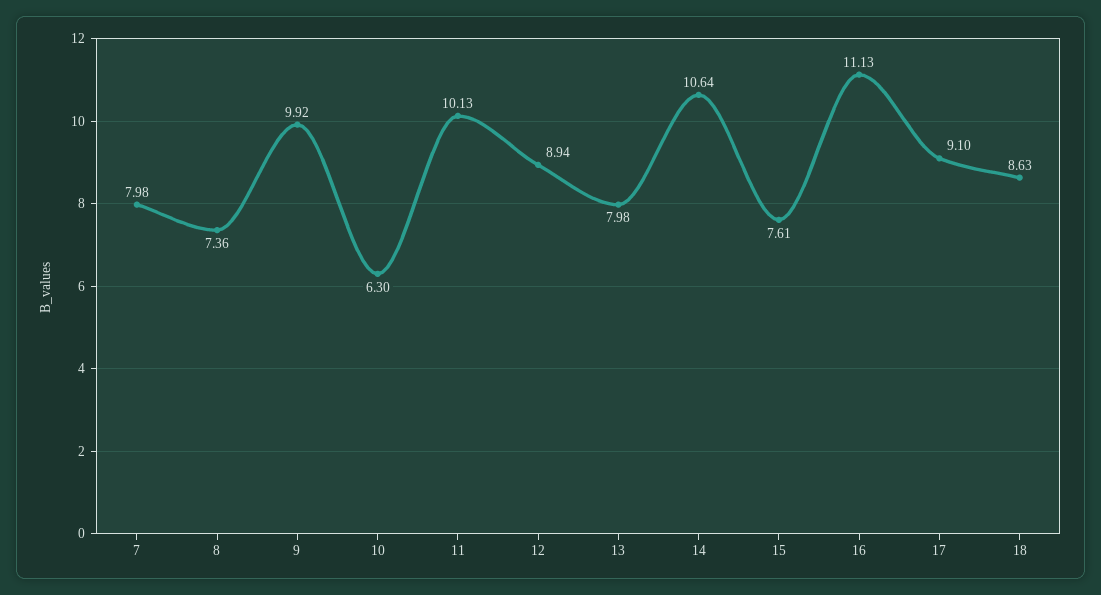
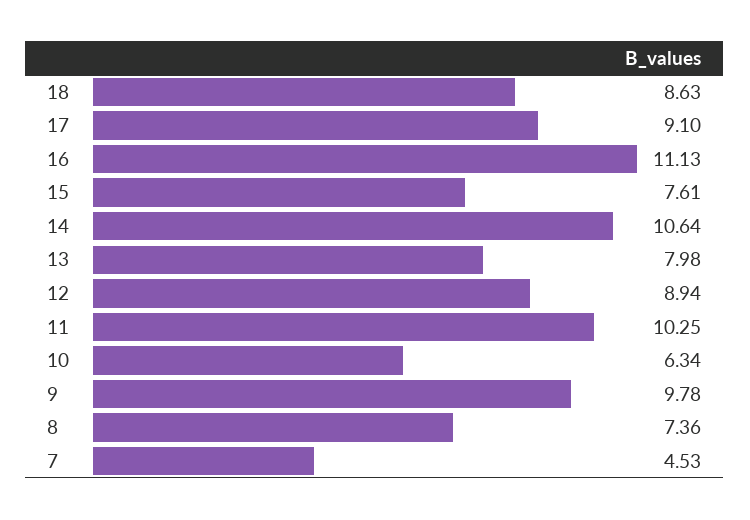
  {
-   "7": 7.98,
+   "7": 4.53,
    "8": 7.36,
-   "9": 9.92,
+   "9": 9.78,
-   "10": 6.3,
+   "10": 6.34,
-   "11": 10.13,
+   "11": 10.25,
    "12": 8.94,
    "13": 7.98,
    "14": 10.64,
    "15": 7.61,
    "16": 11.13,
    "17": 9.1,
    "18": 8.63
  }

